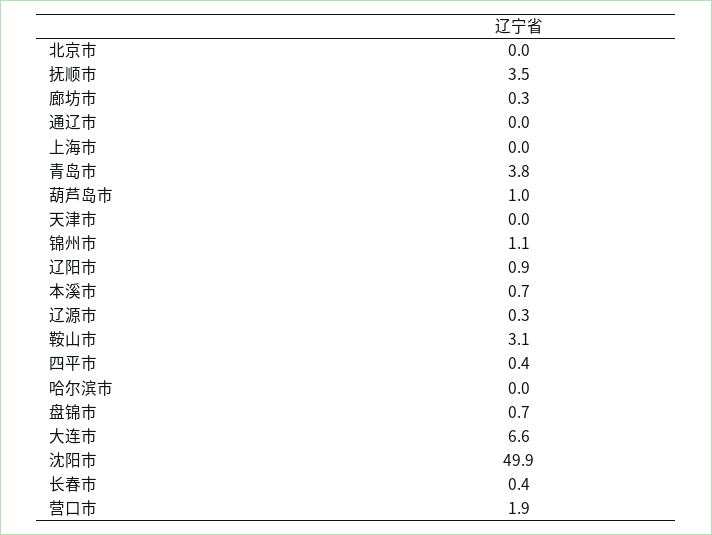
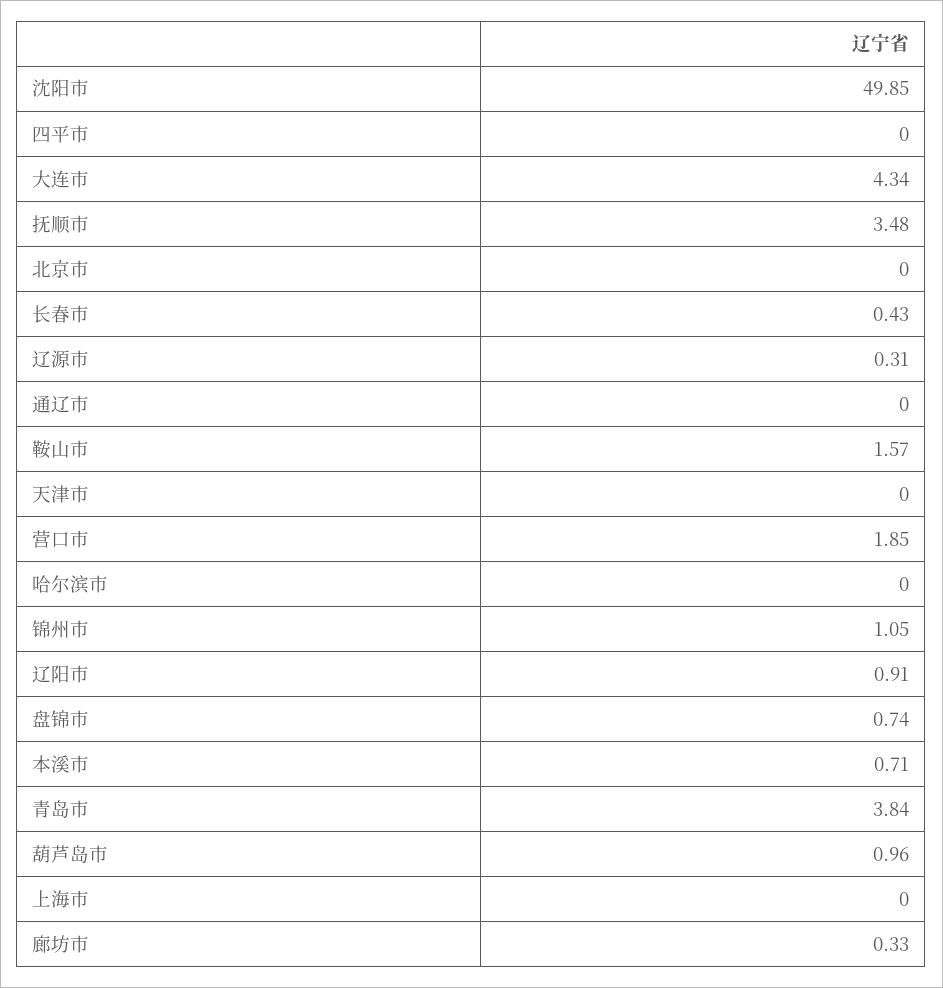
  {
    "北京市": 0,
    "抚顺市": 3.48,
    "廊坊市": 0.33,
    "通辽市": 0,
    "上海市": 0,
    "青岛市": 3.84,
    "葫芦岛市": 0.96,
    "天津市": 0,
    "锦州市": 1.05,
    "辽阳市": 0.91,
    "本溪市": 0.71,
    "辽源市": 0.31,
-   "鞍山市": 3.1,
+   "鞍山市": 1.57,
-   "四平市": 0.4,
+   "四平市": 0,
    "哈尔滨市": 0,
    "盘锦市": 0.74,
-   "大连市": 6.6,
+   "大连市": 4.34,
    "沈阳市": 49.85,
    "长春市": 0.43,
    "营口市": 1.85
  }

